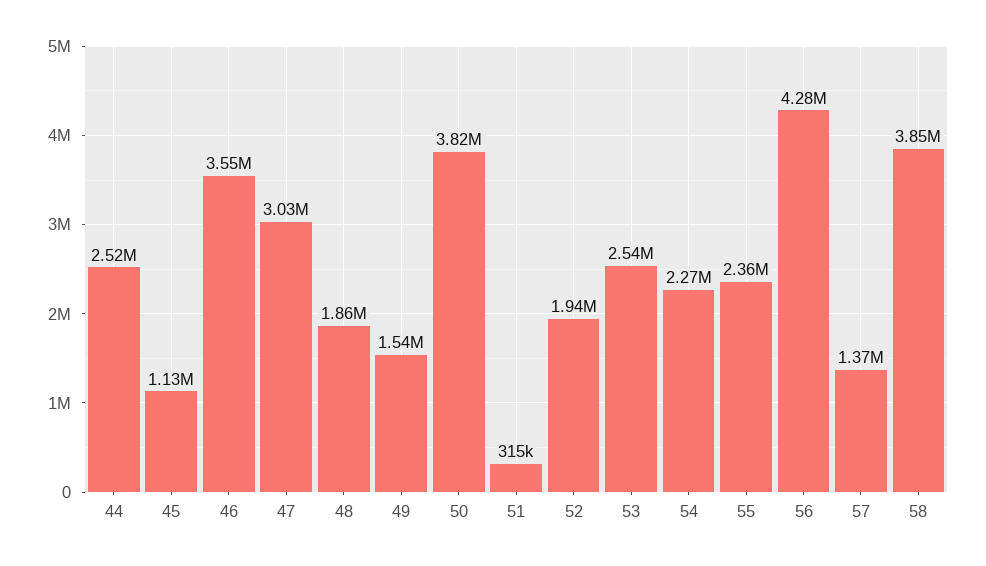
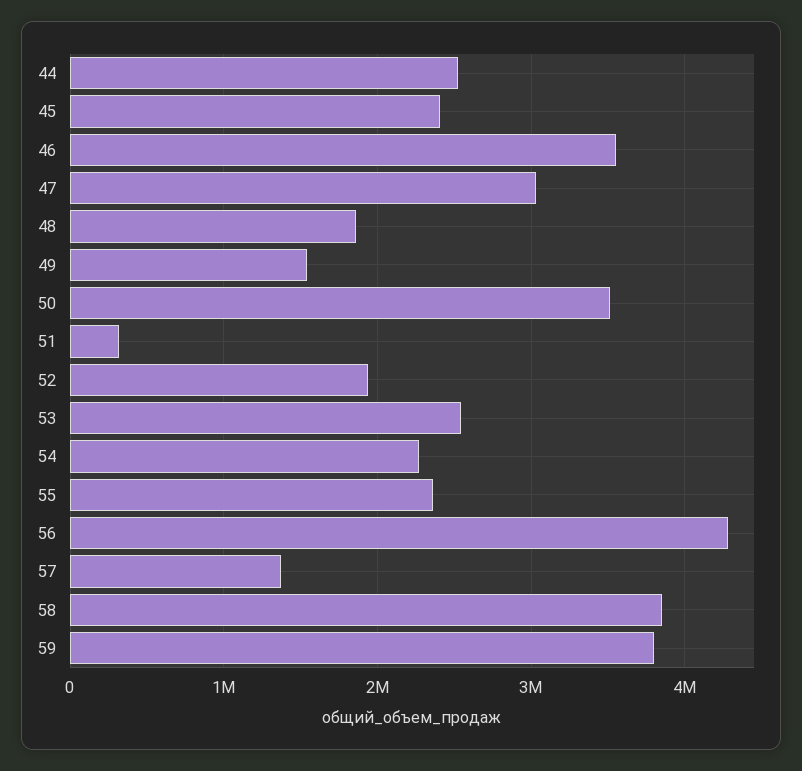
  {
    "44": 2520000,
-   "45": 1130000,
+   "45": 2400000,
    "46": 3550000,
    "47": 3030000,
    "48": 1860000,
    "49": 1540000,
-   "50": 3820000,
+   "50": 3500000,
    "51": 315000,
    "52": 1940000,
    "53": 2540000,
    "54": 2270000,
    "55": 2360000,
    "56": 4280000,
    "57": 1370000,
-   "58": 3850000
+   "58": 3850000,
+   "59": 3800000
  }

